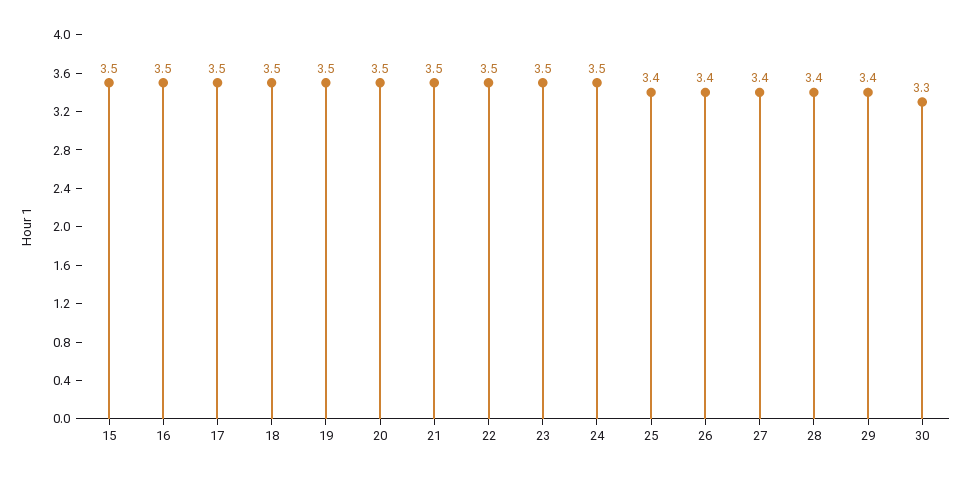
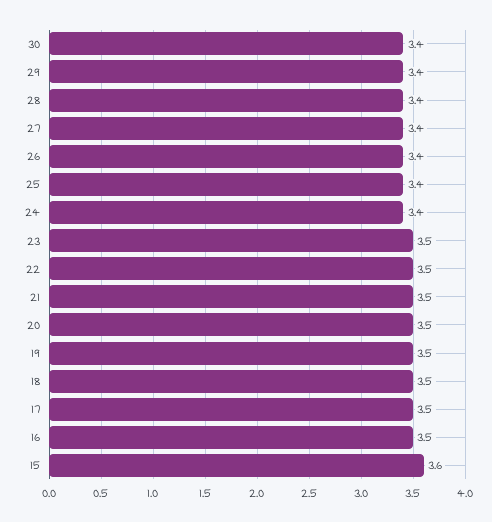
  {
-   "15": 3.5,
+   "15": 3.6,
    "16": 3.5,
    "17": 3.5,
    "18": 3.5,
    "19": 3.5,
    "20": 3.5,
    "21": 3.5,
    "22": 3.5,
    "23": 3.5,
-   "24": 3.5,
+   "24": 3.4,
    "25": 3.4,
    "26": 3.4,
    "27": 3.4,
    "28": 3.4,
    "29": 3.4,
-   "30": 3.3
+   "30": 3.4
  }

